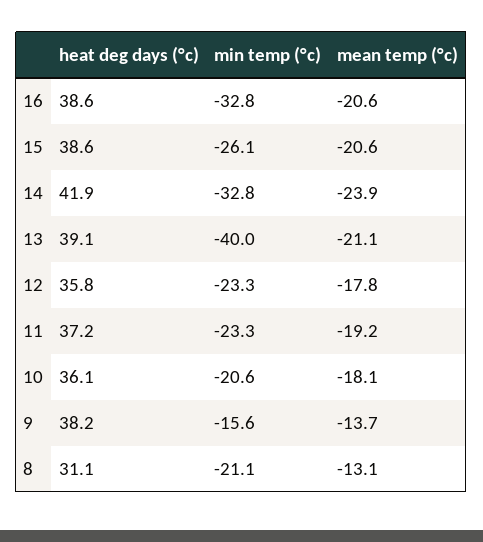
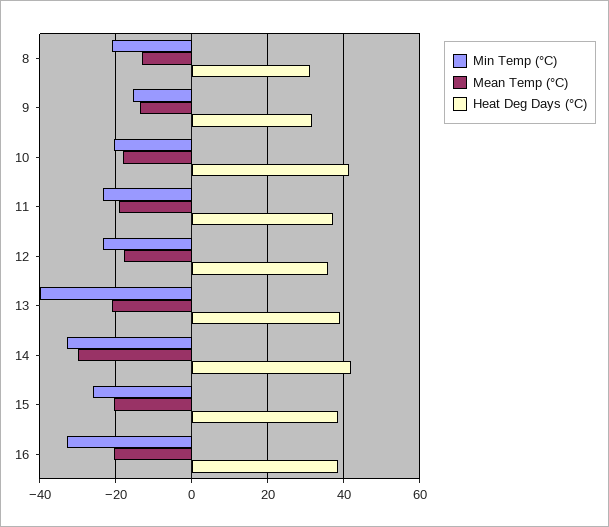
  {
    "heat deg days (°c)": {
      "16": 38.6,
      "15": 38.6,
      "14": 41.9,
      "13": 39.1,
      "12": 35.8,
      "11": 37.2,
-     "10": 36.1,
+     "10": 42,
-     "9": 38.2,
+     "9": 32,
      "8": 31.1
    },
    "min temp (°c)": {
      "16": -32.8,
      "15": -26.1,
      "14": -32.8,
      "13": -40,
      "12": -23.3,
      "11": -23.3,
      "10": -20.6,
      "9": -15.6,
      "8": -21.1
    },
    "mean temp (°c)": {
      "16": -20.6,
      "15": -20.6,
-     "14": -23.9,
+     "14": -30,
      "13": -21.1,
      "12": -17.8,
      "11": -19.2,
      "10": -18.1,
      "9": -13.7,
      "8": -13.1
    }
  }

